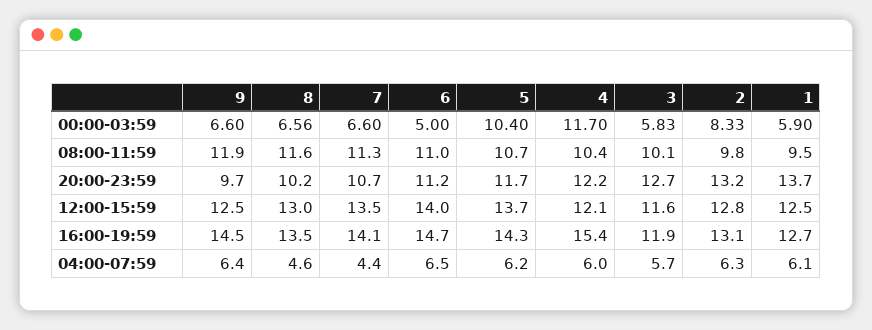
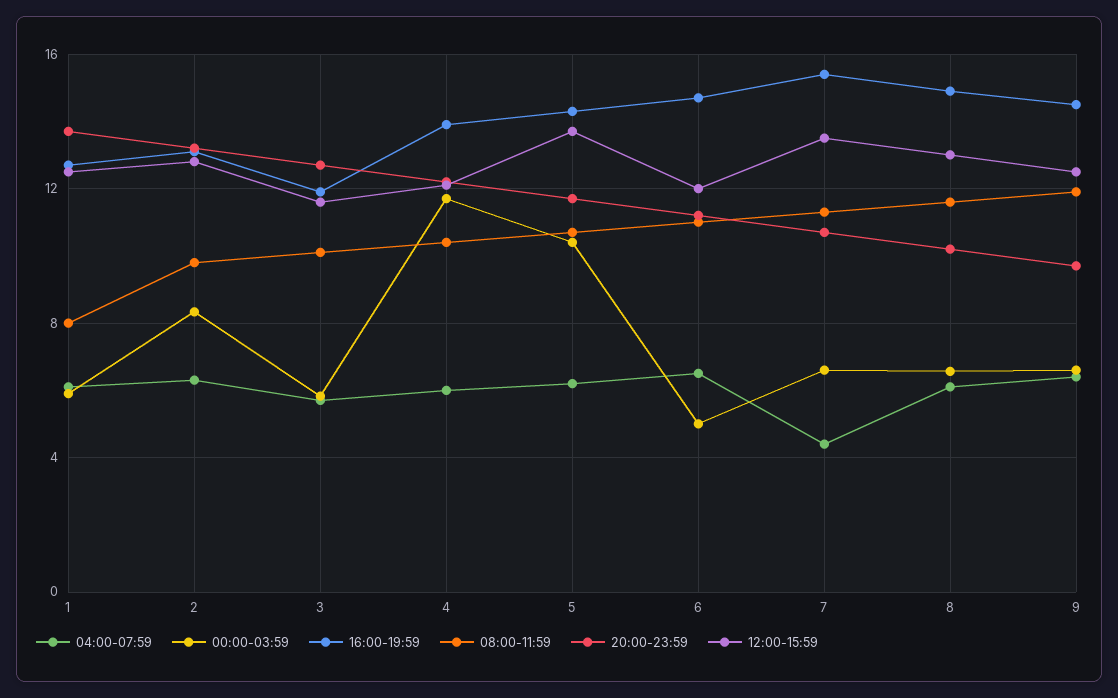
  {
    "00:00-03:59": {
      "9": 6.6,
      "8": 6.56,
      "7": 6.6,
      "6": 5,
      "5": 10.4,
      "4": 11.7,
      "3": 5.83,
      "2": 8.33,
      "1": 5.9
    },
    "08:00-11:59": {
      "9": 11.9,
      "8": 11.6,
      "7": 11.3,
      "6": 11,
      "5": 10.7,
      "4": 10.4,
      "3": 10.1,
      "2": 9.8,
-     "1": 9.5
+     "1": 8
    },
    "20:00-23:59": {
      "9": 9.7,
      "8": 10.2,
      "7": 10.7,
      "6": 11.2,
      "5": 11.7,
      "4": 12.2,
      "3": 12.7,
      "2": 13.2,
      "1": 13.7
    },
    "12:00-15:59": {
      "9": 12.5,
      "8": 13,
      "7": 13.5,
-     "6": 14,
+     "6": 12,
      "5": 13.7,
      "4": 12.1,
      "3": 11.6,
      "2": 12.8,
      "1": 12.5
    },
    "16:00-19:59": {
      "9": 14.5,
-     "8": 13.5,
+     "8": 15,
-     "7": 14.1,
+     "7": 15.5,
      "6": 14.7,
      "5": 14.3,
-     "4": 15.4,
+     "4": 14,
      "3": 11.9,
      "2": 13.1,
      "1": 12.7
    },
    "04:00-07:59": {
      "9": 6.4,
-     "8": 4.6,
+     "8": 6,
      "7": 4.4,
      "6": 6.5,
      "5": 6.2,
      "4": 6,
      "3": 5.7,
      "2": 6.3,
      "1": 6.1
    }
  }

